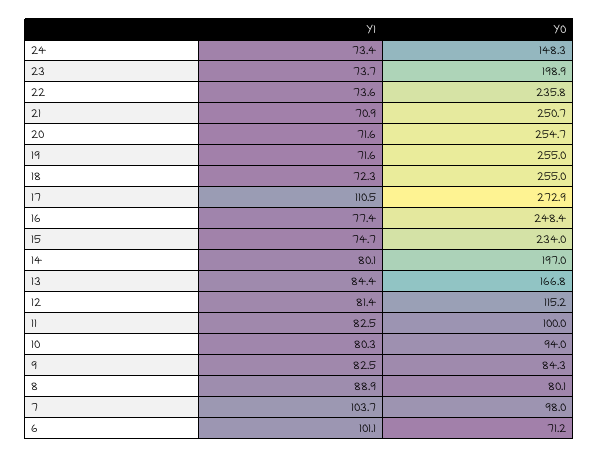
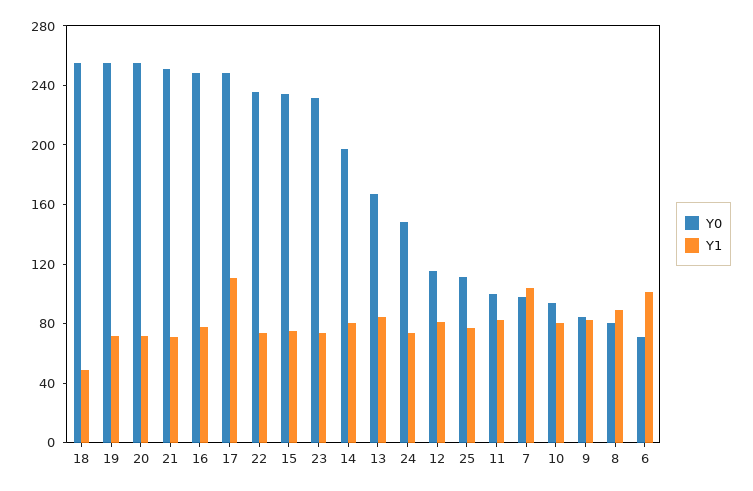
  {
    "Y1": {
      "24": 73.4,
      "23": 73.7,
      "22": 73.6,
      "21": 70.9,
      "20": 71.6,
      "19": 71.6,
-     "18": 72.3,
+     "18": 50,
      "17": 110.5,
      "16": 77.4,
      "15": 74.7,
      "14": 80.1,
      "13": 84.4,
      "12": 81.4,
      "11": 82.5,
      "10": 80.3,
      "9": 82.5,
      "8": 88.9,
      "7": 103.7,
-     "6": 101.1
+     "6": 101.1,
+     "25": 80
    },
    "Y0": {
      "24": 148.3,
-     "23": 198.9,
+     "23": 230,
      "22": 235.8,
      "21": 250.7,
      "20": 254.7,
      "19": 255,
      "18": 255,
-     "17": 272.9,
+     "17": 250,
      "16": 248.4,
      "15": 234,
      "14": 197,
      "13": 166.8,
      "12": 115.2,
      "11": 100,
      "10": 94,
      "9": 84.3,
      "8": 80.1,
      "7": 98,
-     "6": 71.2
+     "6": 71.2,
+     "25": 110
    }
  }

